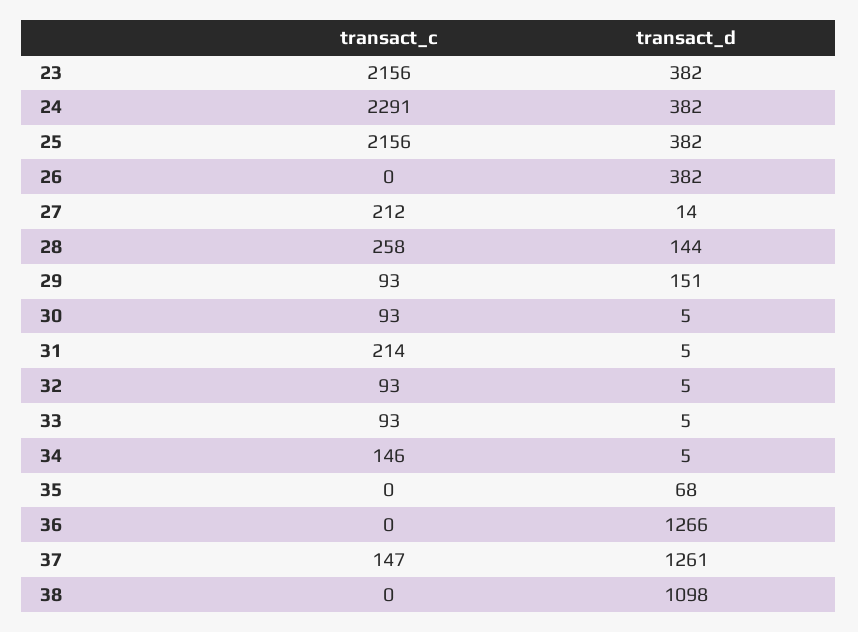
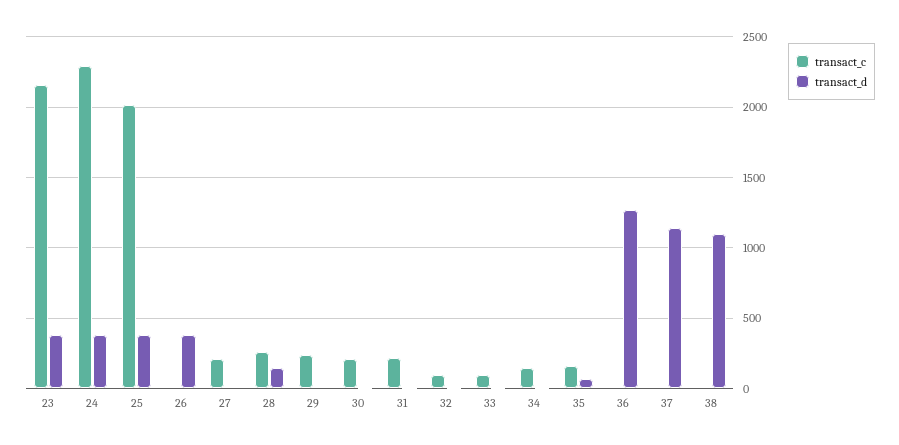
  {
    "transact_c": {
      "23": 2156,
      "24": 2291,
-     "25": 2156,
+     "25": 2000,
      "26": 0,
      "27": 212,
      "28": 258,
-     "29": 93,
+     "29": 250,
-     "30": 93,
+     "30": 200,
      "31": 214,
      "32": 93,
      "33": 93,
      "34": 146,
-     "35": 0,
+     "35": 150,
      "36": 0,
-     "37": 147,
+     "37": 0,
      "38": 0
    },
    "transact_d": {
      "23": 382,
      "24": 382,
      "25": 382,
      "26": 382,
      "27": 14,
      "28": 144,
-     "29": 151,
+     "29": 0,
      "30": 5,
      "31": 5,
      "32": 5,
      "33": 5,
      "34": 5,
      "35": 68,
      "36": 1266,
-     "37": 1261,
+     "37": 1150,
      "38": 1098
    }
  }

